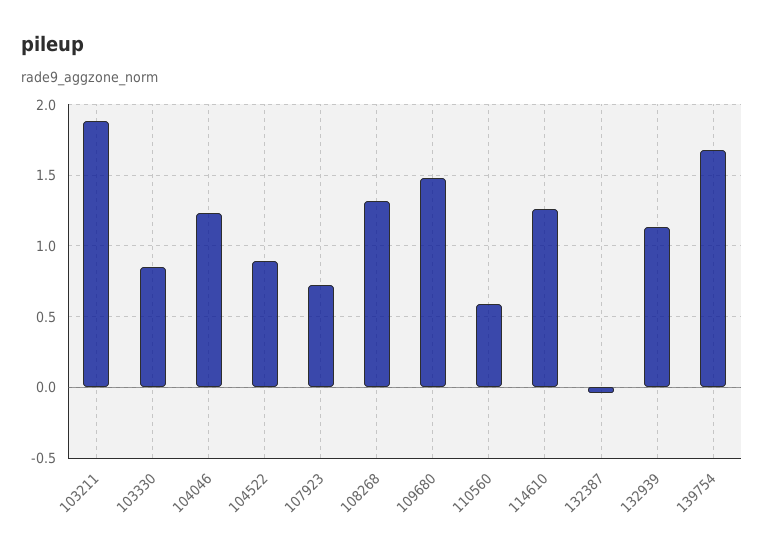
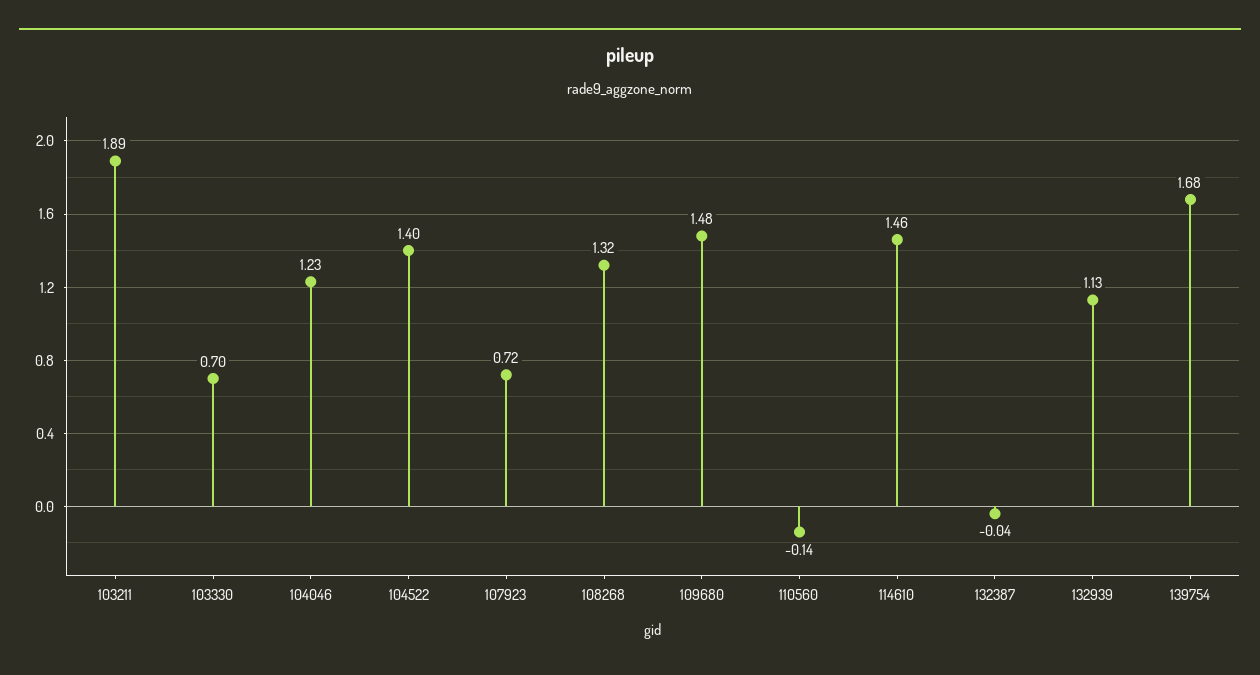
  {
    "103211": 1.89,
-   "103330": 0.85,
+   "103330": 0.7,
    "104046": 1.23,
-   "104522": 0.9,
+   "104522": 1.4,
    "107923": 0.72,
    "108268": 1.32,
    "109680": 1.48,
-   "110560": 0.6,
+   "110560": -0.14,
-   "114610": 1.25,
+   "114610": 1.46,
    "132387": -0.04,
    "132939": 1.13,
    "139754": 1.68
  }

